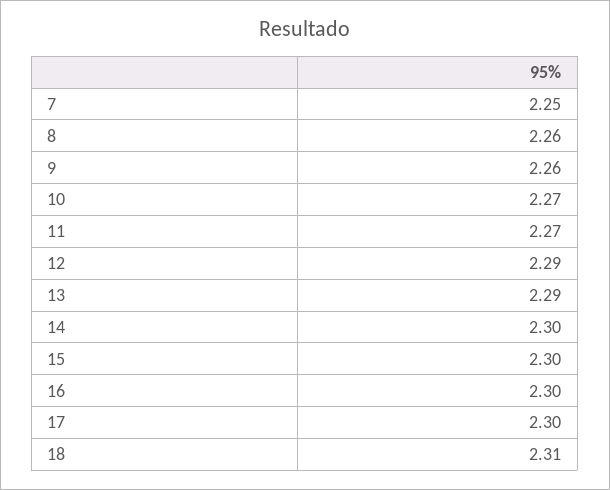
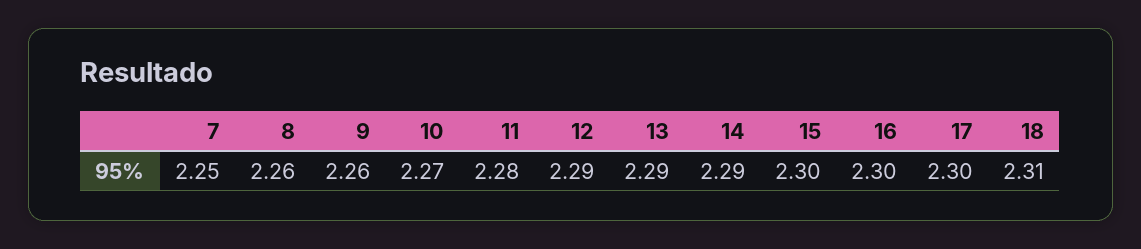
  {
    "7": 2.25,
    "8": 2.26,
    "9": 2.26,
    "10": 2.27,
-   "11": 2.27,
+   "11": 2.28,
    "12": 2.29,
    "13": 2.29,
-   "14": 2.3,
+   "14": 2.29,
    "15": 2.3,
    "16": 2.3,
    "17": 2.3,
    "18": 2.31
  }

